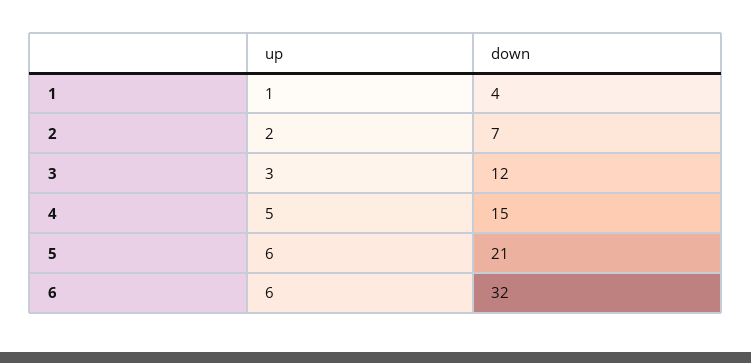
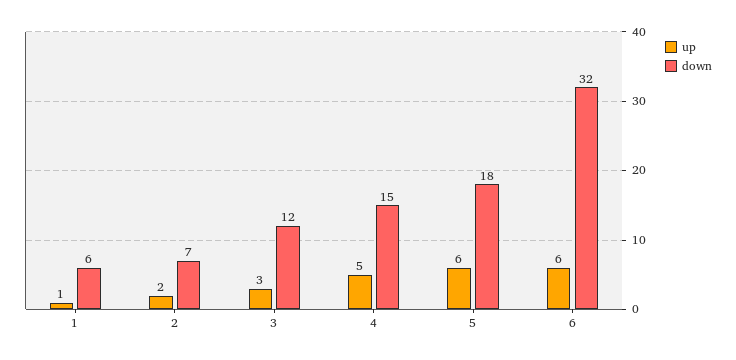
  {
    "up": {
      "1": 1,
      "2": 2,
      "3": 3,
      "4": 5,
      "5": 6,
      "6": 6
    },
    "down": {
-     "1": 4,
+     "1": 6,
      "2": 7,
      "3": 12,
      "4": 15,
-     "5": 21,
+     "5": 18,
      "6": 32
    }
  }

